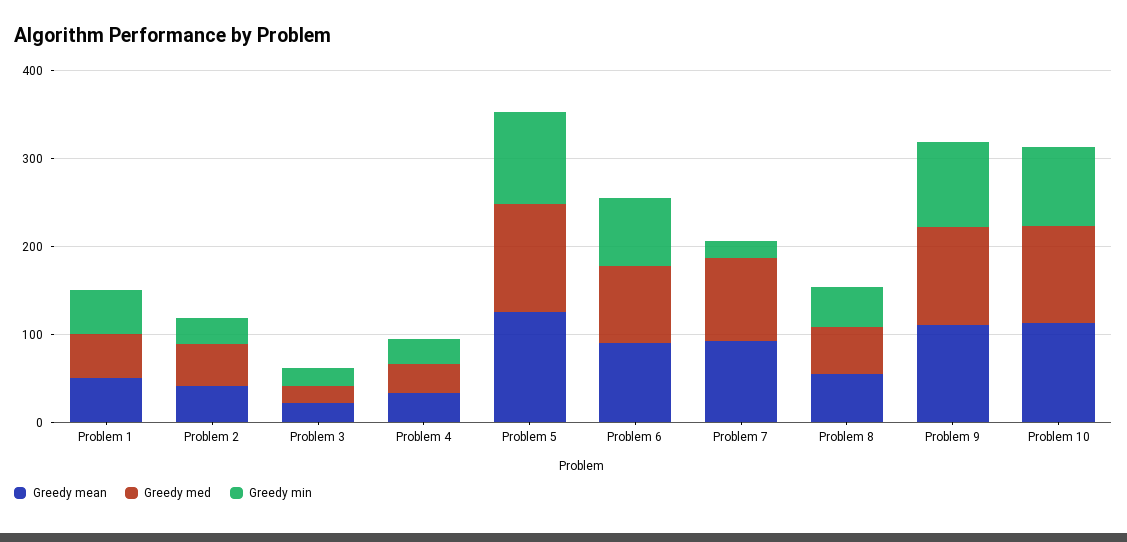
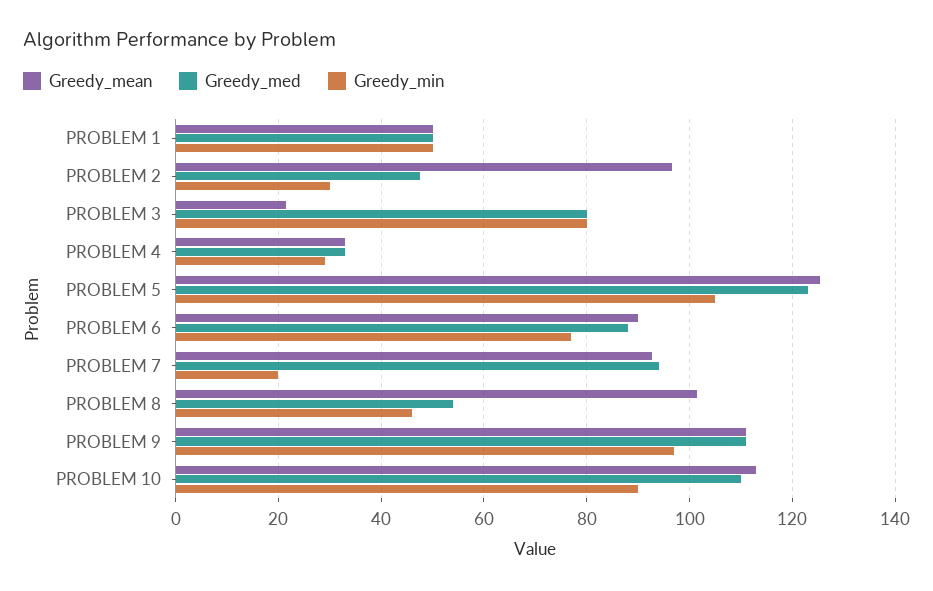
  {
    "Greedy mean": {
      "Problem 1": 50,
-     "Problem 2": 40,
+     "Problem 2": 96,
      "Problem 3": 22,
      "Problem 4": 32,
      "Problem 5": 126,
      "Problem 6": 90,
      "Problem 7": 92,
-     "Problem 8": 60,
+     "Problem 8": 102,
      "Problem 9": 110,
      "Problem 10": 114
    },
    "Greedy med": {
      "Problem 1": 50,
      "Problem 2": 48,
-     "Problem 3": 20,
+     "Problem 3": 80,
      "Problem 4": 34,
      "Problem 5": 124,
      "Problem 6": 88,
      "Problem 7": 94,
      "Problem 8": 54,
      "Problem 9": 112,
      "Problem 10": 110
    },
    "Greedy min": {
      "Problem 1": 50,
      "Problem 2": 30,
-     "Problem 3": 20,
+     "Problem 3": 80,
      "Problem 4": 30,
      "Problem 5": 106,
      "Problem 6": 78,
      "Problem 7": 20,
      "Problem 8": 46,
      "Problem 9": 98,
      "Problem 10": 90
    }
  }

